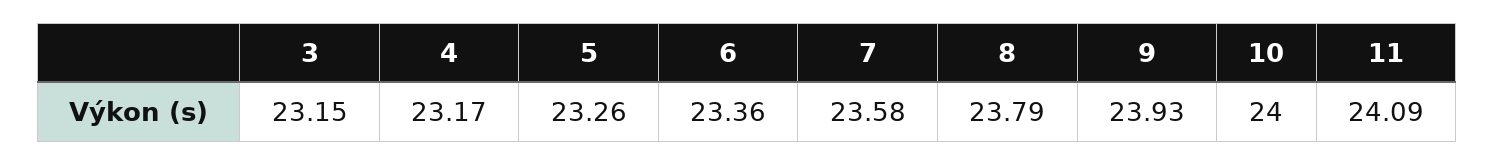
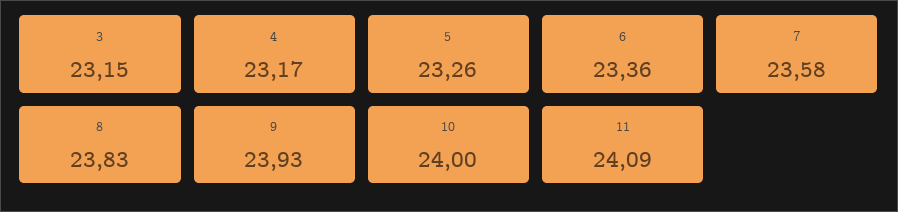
  {
    "3": 23.15,
    "4": 23.17,
    "5": 23.26,
    "6": 23.36,
    "7": 23.58,
-   "8": 23.79,
+   "8": 23.83,
    "9": 23.93,
    "10": 24,
    "11": 24.09
  }

